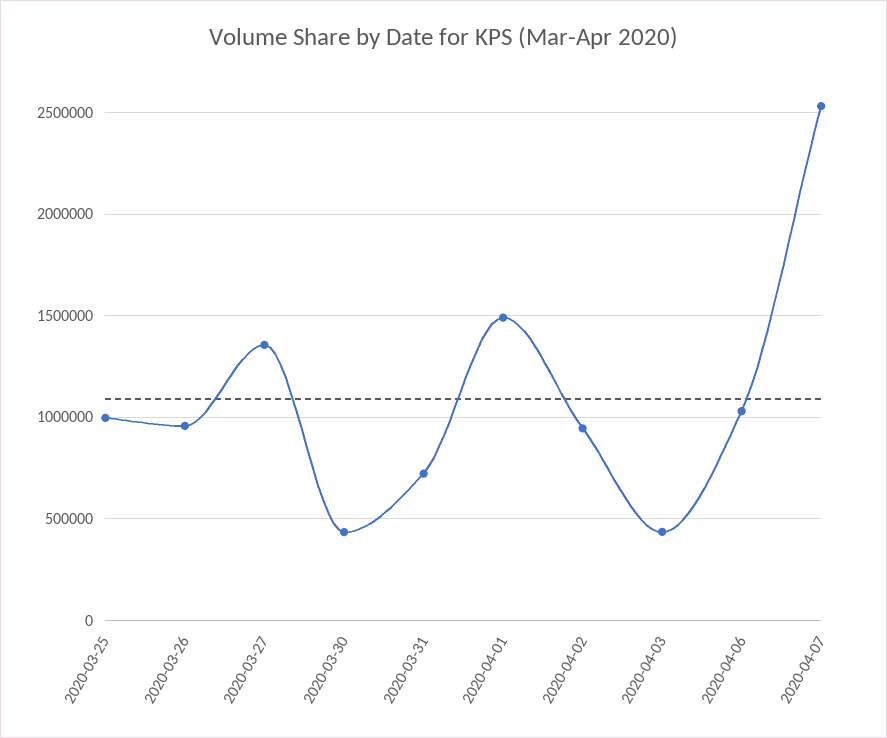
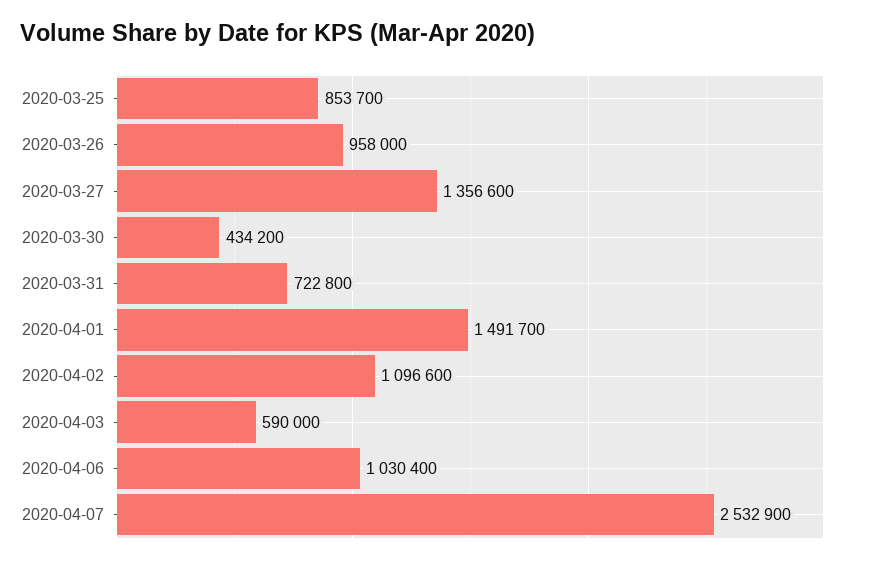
  {
-   "2020-03-25": 1000000,
+   "2020-03-25": 853700,
    "2020-03-26": 958000,
    "2020-03-27": 1356600,
    "2020-03-30": 434200,
    "2020-03-31": 722800,
    "2020-04-01": 1491700,
-   "2020-04-02": 950000,
+   "2020-04-02": 1096600,
-   "2020-04-03": 450000,
+   "2020-04-03": 590000,
    "2020-04-06": 1030400,
    "2020-04-07": 2532900
  }

